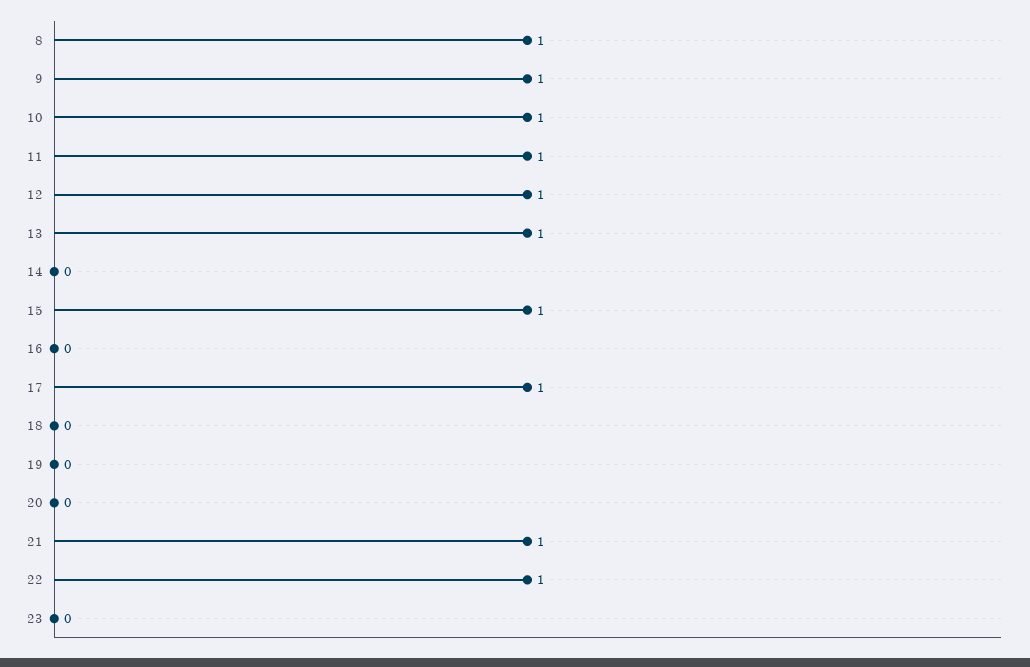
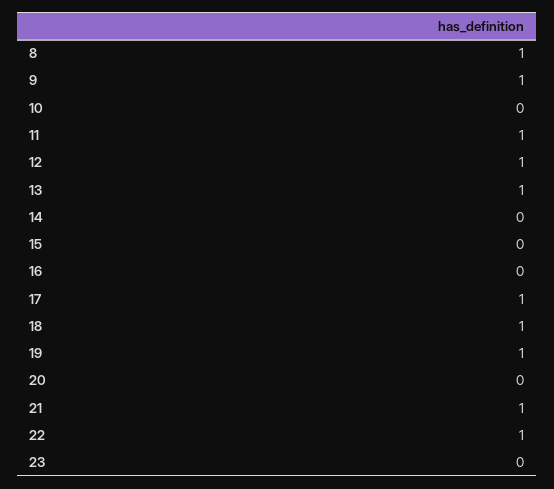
  {
    "8": 1,
    "9": 1,
-   "10": 1,
+   "10": 0,
    "11": 1,
    "12": 1,
    "13": 1,
    "14": 0,
-   "15": 1,
+   "15": 0,
    "16": 0,
    "17": 1,
-   "18": 0,
+   "18": 1,
-   "19": 0,
+   "19": 1,
    "20": 0,
    "21": 1,
    "22": 1,
    "23": 0
  }

